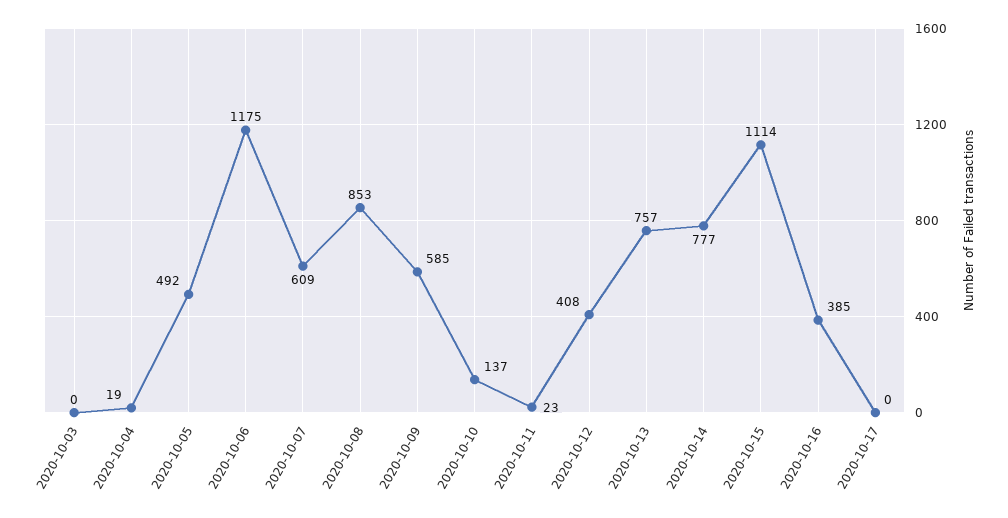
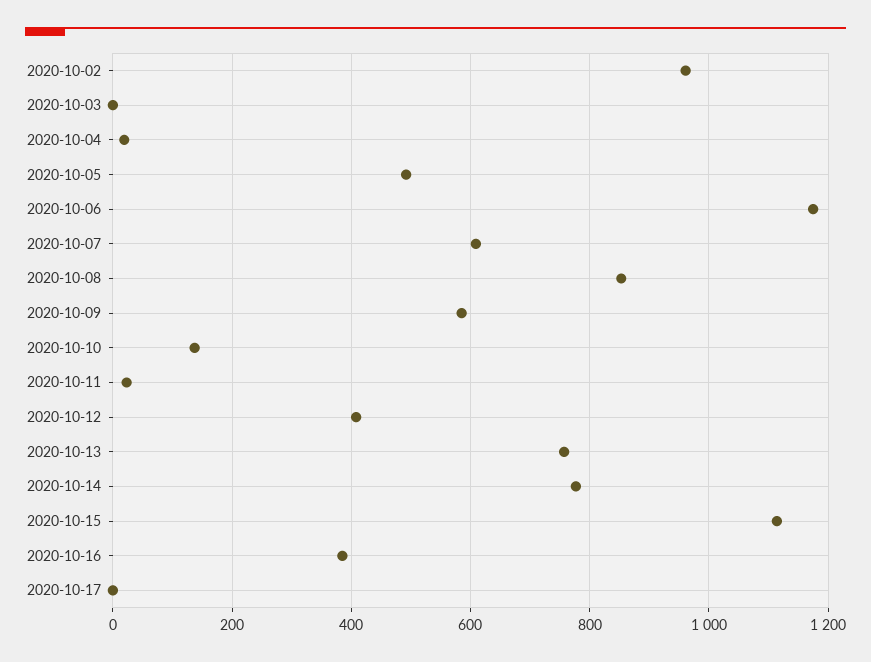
  {
    "2020-10-03": 0,
    "2020-10-04": 19,
    "2020-10-05": 492,
    "2020-10-06": 1175,
    "2020-10-07": 609,
    "2020-10-08": 853,
    "2020-10-09": 585,
    "2020-10-10": 137,
    "2020-10-11": 23,
    "2020-10-12": 408,
    "2020-10-13": 757,
    "2020-10-14": 777,
    "2020-10-15": 1114,
    "2020-10-16": 385,
-   "2020-10-17": 0
+   "2020-10-17": 0,
+   "2020-10-02": 960
  }

